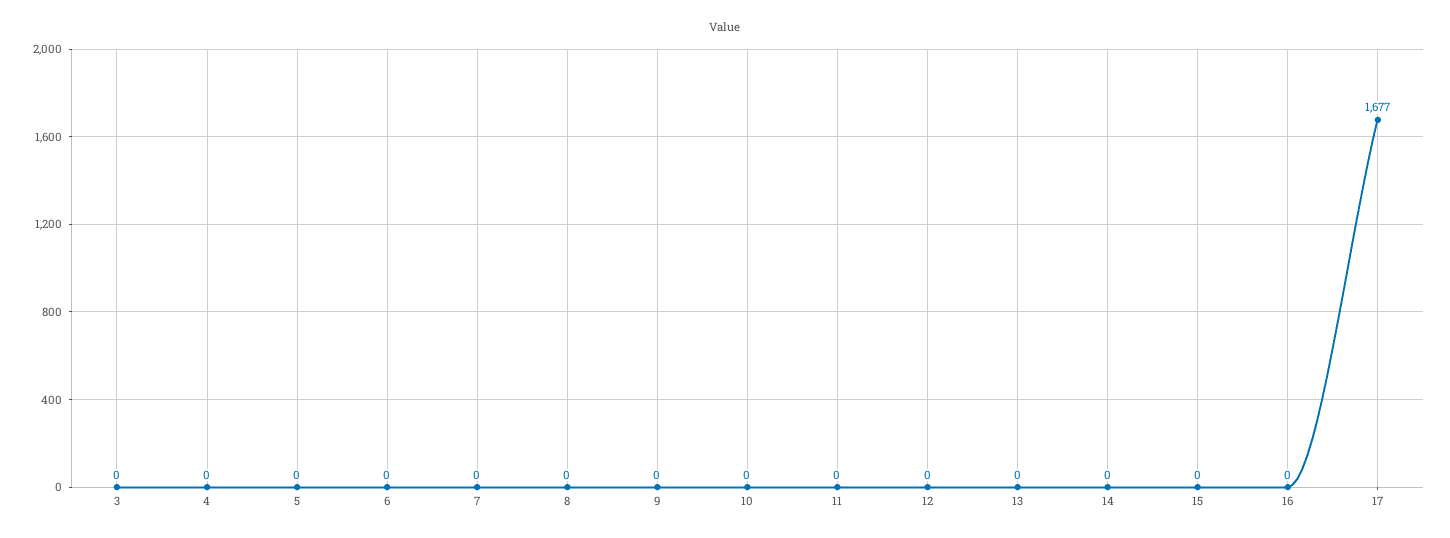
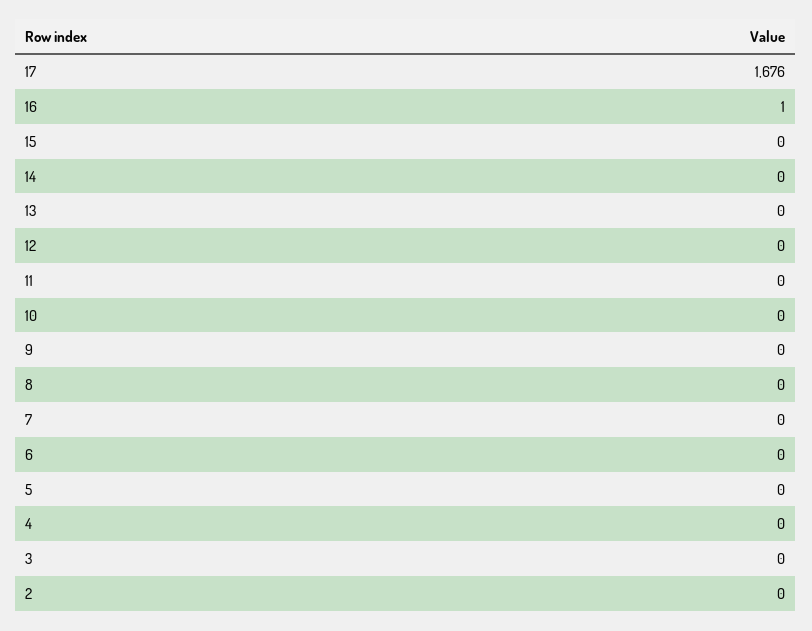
  {
    "3": 0,
    "4": 0,
    "5": 0,
    "6": 0,
    "7": 0,
    "8": 0,
    "9": 0,
    "10": 0,
    "11": 0,
    "12": 0,
    "13": 0,
    "14": 0,
    "15": 0,
-   "16": 0,
+   "16": 1,
-   "17": 1677
+   "17": 1676,
+   "2": 0
  }

